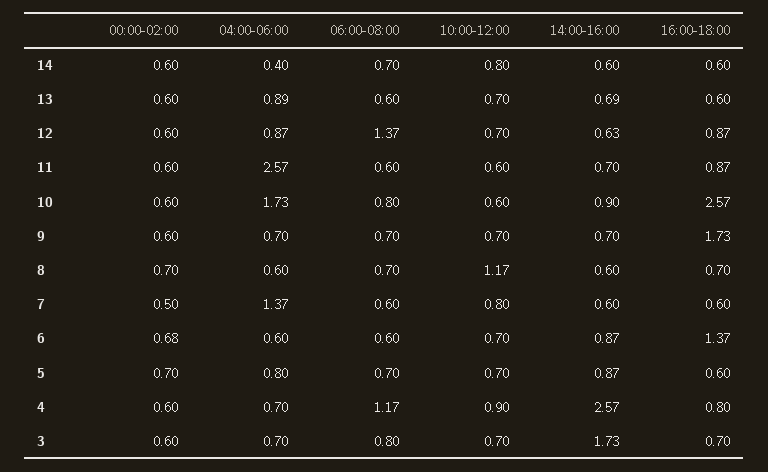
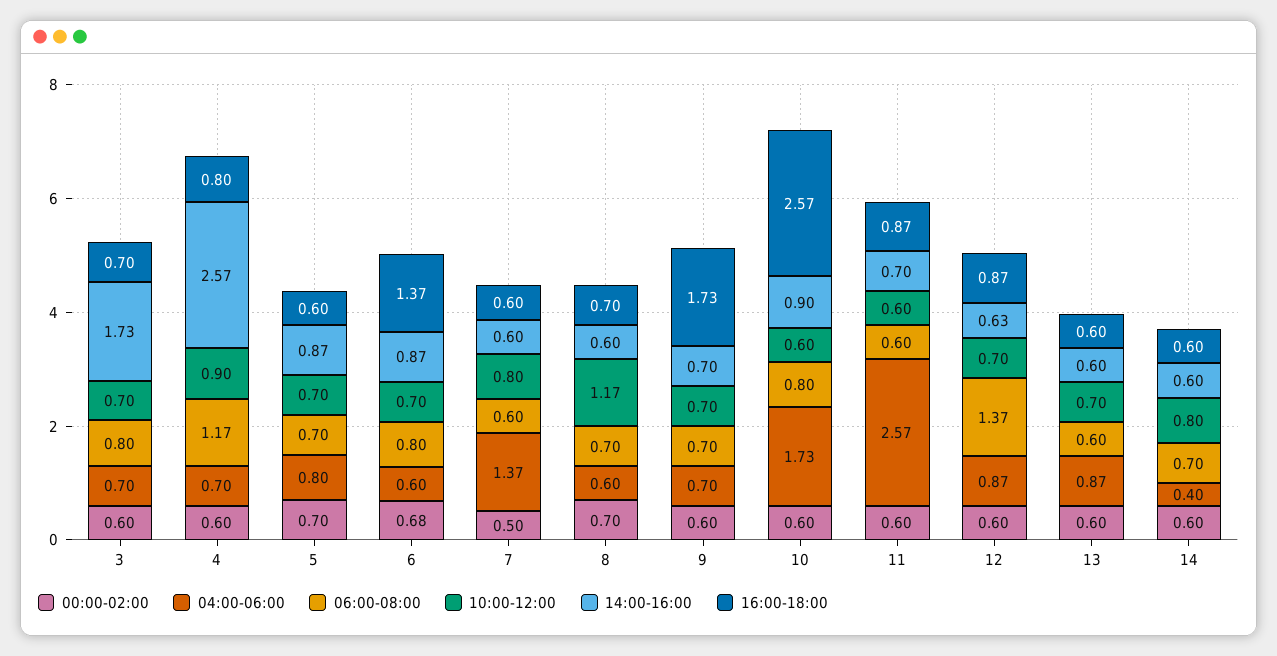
  {
    "00:00-02:00": {
      "14": 0.6,
      "13": 0.6,
      "12": 0.6,
      "11": 0.6,
      "10": 0.6,
      "9": 0.6,
      "8": 0.7,
      "7": 0.5,
      "6": 0.68,
      "5": 0.7,
      "4": 0.6,
      "3": 0.6
    },
    "04:00-06:00": {
      "14": 0.4,
-     "13": 0.89,
+     "13": 0.87,
      "12": 0.87,
      "11": 2.57,
      "10": 1.73,
      "9": 0.7,
      "8": 0.6,
      "7": 1.37,
      "6": 0.6,
      "5": 0.8,
      "4": 0.7,
      "3": 0.7
    },
    "06:00-08:00": {
      "14": 0.7,
      "13": 0.6,
      "12": 1.37,
      "11": 0.6,
      "10": 0.8,
      "9": 0.7,
      "8": 0.7,
      "7": 0.6,
-     "6": 0.6,
+     "6": 0.8,
      "5": 0.7,
      "4": 1.17,
      "3": 0.8
    },
    "10:00-12:00": {
      "14": 0.8,
      "13": 0.7,
      "12": 0.7,
      "11": 0.6,
      "10": 0.6,
      "9": 0.7,
      "8": 1.17,
      "7": 0.8,
      "6": 0.7,
      "5": 0.7,
      "4": 0.9,
      "3": 0.7
    },
    "14:00-16:00": {
      "14": 0.6,
-     "13": 0.69,
+     "13": 0.6,
      "12": 0.63,
      "11": 0.7,
      "10": 0.9,
      "9": 0.7,
      "8": 0.6,
      "7": 0.6,
      "6": 0.87,
      "5": 0.87,
      "4": 2.57,
      "3": 1.73
    },
    "16:00-18:00": {
      "14": 0.6,
      "13": 0.6,
      "12": 0.87,
      "11": 0.87,
      "10": 2.57,
      "9": 1.73,
      "8": 0.7,
      "7": 0.6,
      "6": 1.37,
      "5": 0.6,
      "4": 0.8,
      "3": 0.7
    }
  }

